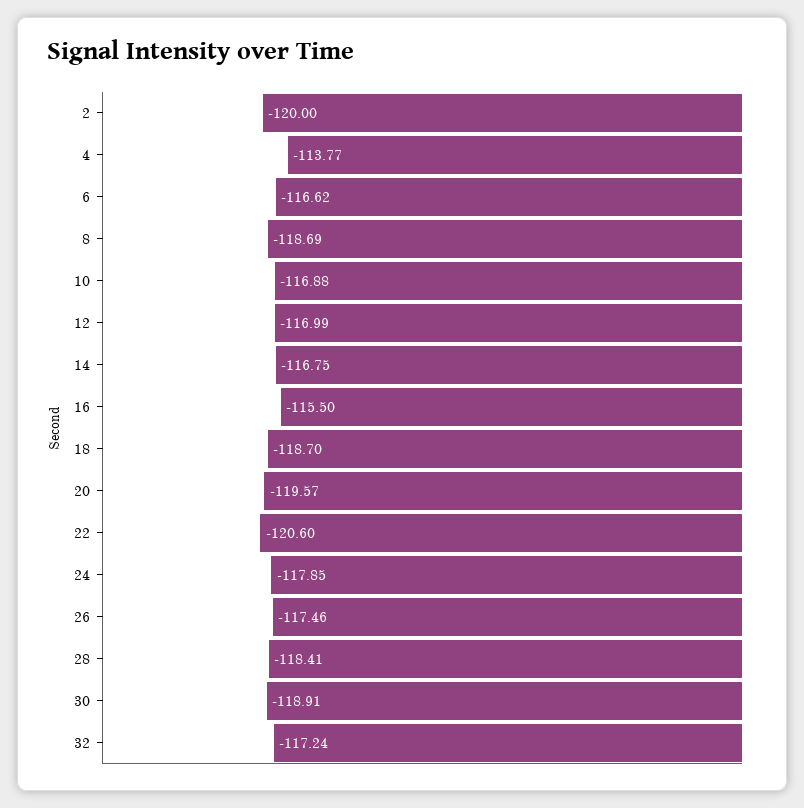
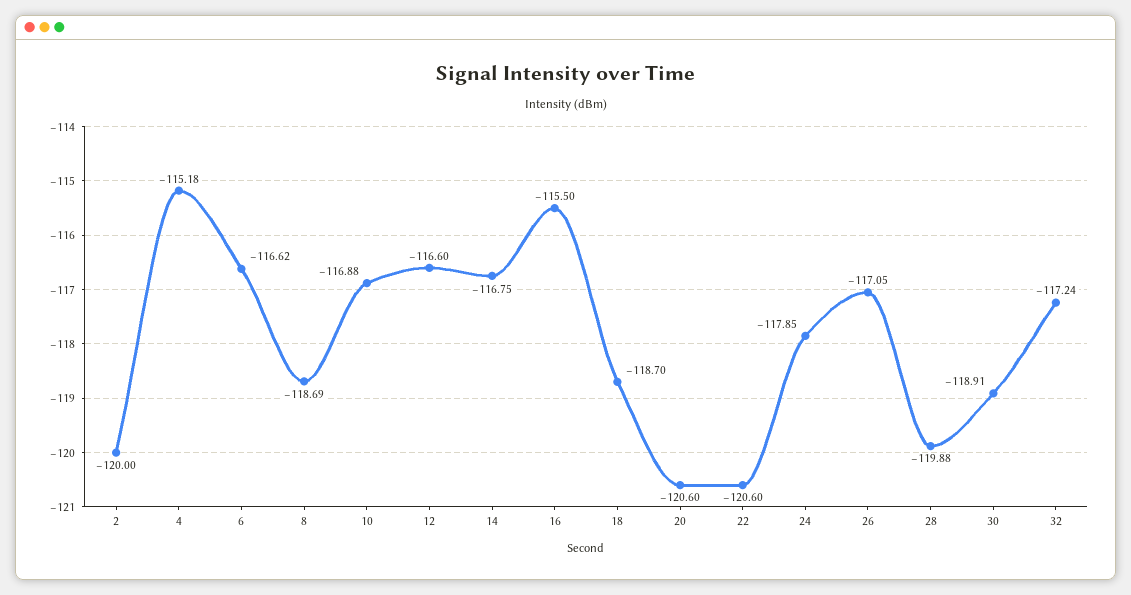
  {
    "2": -120,
-   "4": -113.77,
+   "4": -115.18,
    "6": -116.62,
    "8": -118.69,
    "10": -116.88,
-   "12": -116.99,
+   "12": -116.6,
    "14": -116.75,
    "16": -115.5,
    "18": -118.7,
-   "20": -119.57,
+   "20": -120.6,
    "22": -120.6,
    "24": -117.85,
-   "26": -117.46,
+   "26": -117.05,
-   "28": -118.41,
+   "28": -119.88,
    "30": -118.91,
    "32": -117.24
  }

